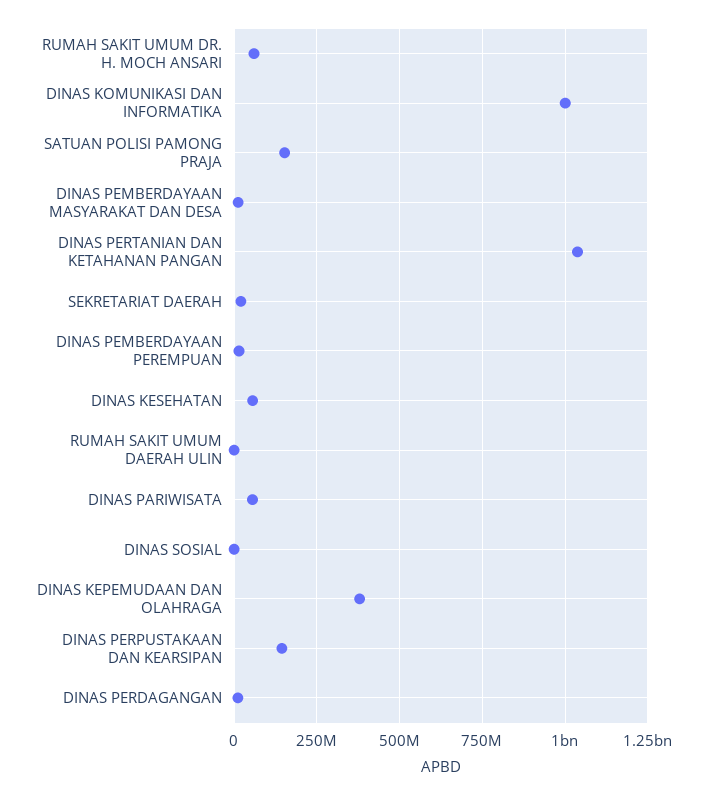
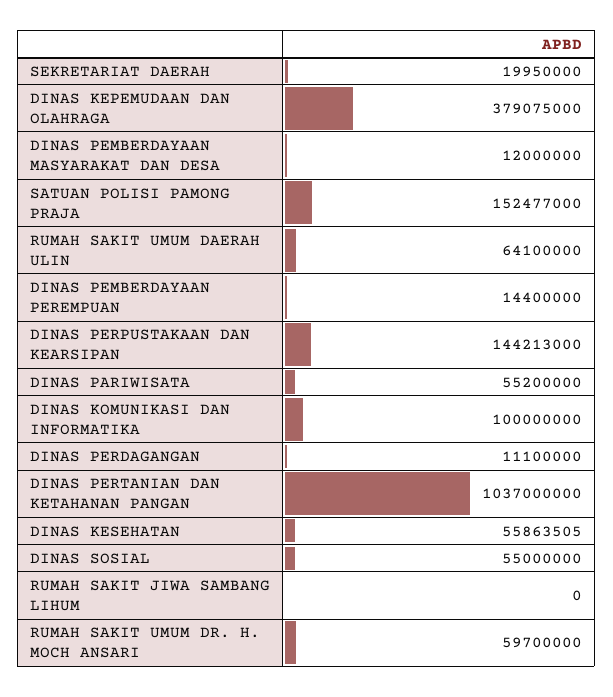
  {
    "RUMAH SAKIT UMUM DR. H. MOCH ANSARI": 59700000,
-   "DINAS KOMUNIKASI DAN INFORMATIKA": 1000000000,
+   "DINAS KOMUNIKASI DAN INFORMATIKA": 100000000,
    "SATUAN POLISI PAMONG PRAJA": 152477000,
    "DINAS PEMBERDAYAAN MASYARAKAT DAN DESA": 12000000,
    "DINAS PERTANIAN DAN KETAHANAN PANGAN": 1037000000,
    "SEKRETARIAT DAERAH": 19950000,
    "DINAS PEMBERDAYAAN PEREMPUAN": 14400000,
    "DINAS KESEHATAN": 55863505,
-   "RUMAH SAKIT UMUM DAERAH ULIN": 0,
+   "RUMAH SAKIT UMUM DAERAH ULIN": 64100000,
    "DINAS PARIWISATA": 55200000,
-   "DINAS SOSIAL": 0,
+   "DINAS SOSIAL": 55000000,
    "DINAS KEPEMUDAAN DAN OLAHRAGA": 379075000,
    "DINAS PERPUSTAKAAN DAN KEARSIPAN": 144213000,
-   "DINAS PERDAGANGAN": 11100000
+   "DINAS PERDAGANGAN": 11100000,
+   "RUMAH SAKIT JIWA SAMBANG LIHUM": 0
  }

